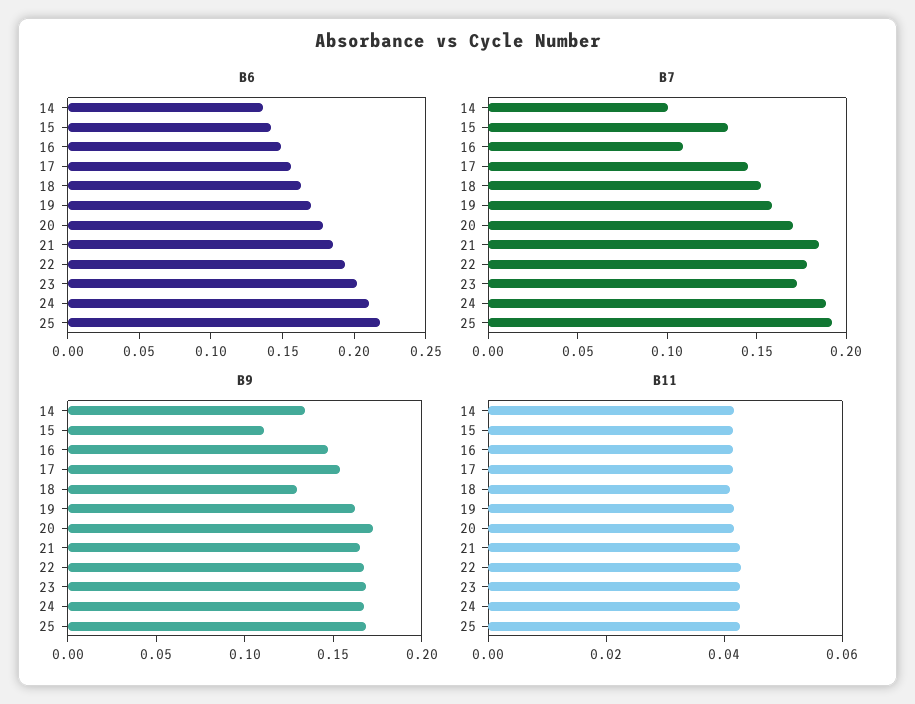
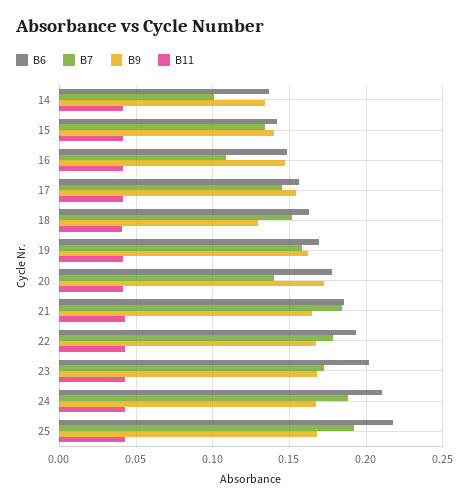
  {
    "B6": {
      "14": 0.135,
      "15": 0.14,
      "16": 0.15,
      "17": 0.155,
      "18": 0.165,
      "19": 0.17,
      "20": 0.18,
      "21": 0.185,
      "22": 0.195,
      "23": 0.2,
      "24": 0.21,
      "25": 0.22
    },
    "B7": {
      "14": 0.1,
      "15": 0.135,
      "16": 0.11,
      "17": 0.145,
      "18": 0.15,
      "19": 0.16,
-     "20": 0.17,
+     "20": 0.14,
      "21": 0.185,
      "22": 0.18,
      "23": 0.175,
      "24": 0.19,
      "25": 0.19
    },
    "B9": {
      "14": 0.135,
-     "15": 0.11,
+     "15": 0.14,
      "16": 0.145,
      "17": 0.155,
      "18": 0.13,
      "19": 0.16,
      "20": 0.175,
      "21": 0.165,
      "22": 0.165,
      "23": 0.17,
      "24": 0.165,
      "25": 0.17
    },
    "B11": {
      "14": 0.04,
      "15": 0.04,
      "16": 0.04,
      "17": 0.04,
      "18": 0.04,
      "19": 0.04,
      "20": 0.04,
      "21": 0.045,
      "22": 0.045,
      "23": 0.045,
      "24": 0.045,
      "25": 0.045
    }
  }

